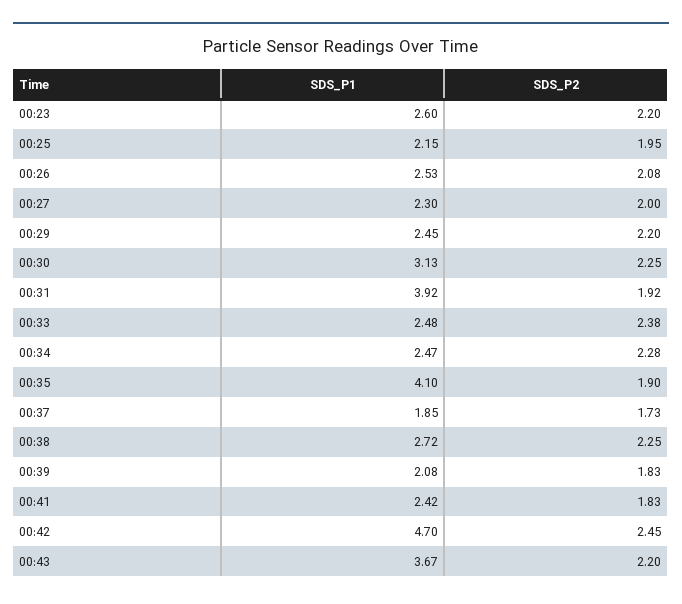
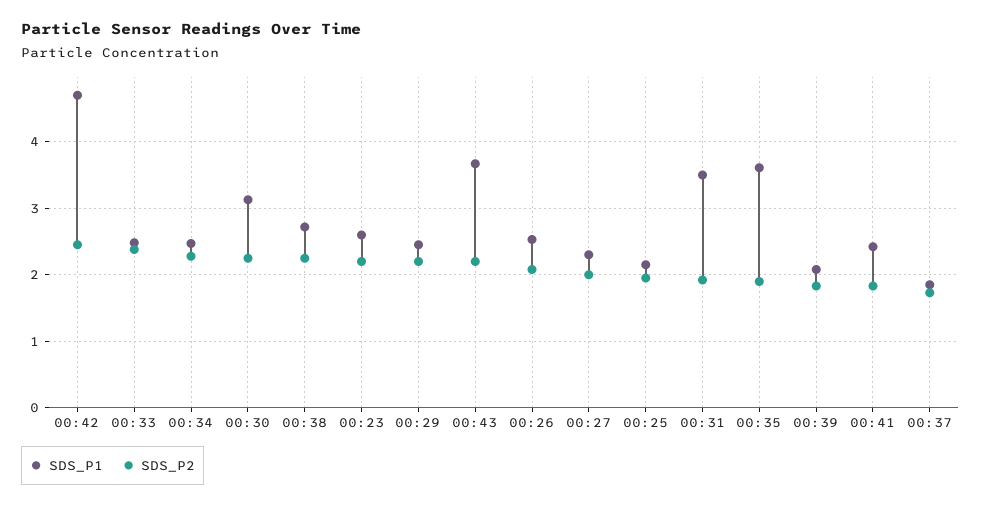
  {
    "SDS_P1": {
      "00:23": 2.6,
      "00:25": 2.15,
      "00:26": 2.53,
      "00:27": 2.3,
      "00:29": 2.45,
      "00:30": 3.13,
-     "00:31": 3.92,
+     "00:31": 3.5,
      "00:33": 2.48,
      "00:34": 2.47,
-     "00:35": 4.1,
+     "00:35": 3.6,
      "00:37": 1.85,
      "00:38": 2.72,
      "00:39": 2.08,
      "00:41": 2.42,
      "00:42": 4.7,
      "00:43": 3.67
    },
    "SDS_P2": {
      "00:23": 2.2,
      "00:25": 1.95,
      "00:26": 2.08,
      "00:27": 2,
      "00:29": 2.2,
      "00:30": 2.25,
      "00:31": 1.92,
      "00:33": 2.38,
      "00:34": 2.28,
      "00:35": 1.9,
      "00:37": 1.73,
      "00:38": 2.25,
      "00:39": 1.83,
      "00:41": 1.83,
      "00:42": 2.45,
      "00:43": 2.2
    }
  }

